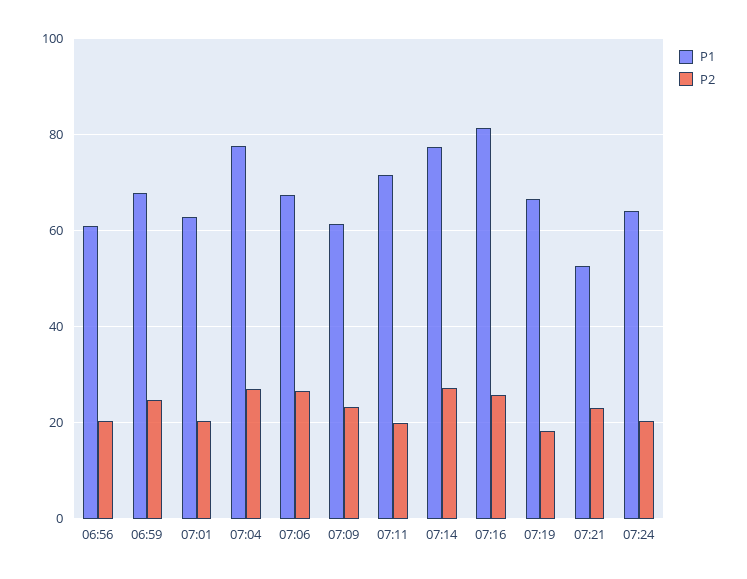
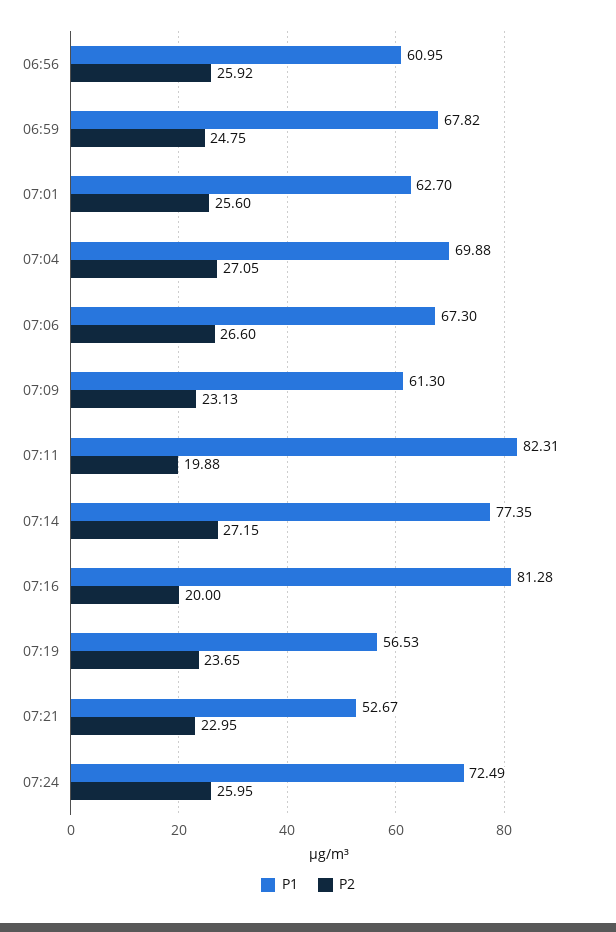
  {
    "P1": {
      "06:56": 60.95,
      "06:59": 67.82,
      "07:01": 62.7,
-     "07:04": 78,
+     "07:04": 69.88,
      "07:06": 67.3,
      "07:09": 61.3,
-     "07:11": 72,
+     "07:11": 82.31,
      "07:14": 77.35,
      "07:16": 81.28,
-     "07:19": 66,
+     "07:19": 56.53,
      "07:21": 52.67,
-     "07:24": 64
+     "07:24": 72.49
    },
    "P2": {
-     "06:56": 20,
+     "06:56": 25.92,
      "06:59": 24.75,
-     "07:01": 20,
+     "07:01": 25.6,
      "07:04": 27.05,
      "07:06": 26.6,
      "07:09": 23.13,
      "07:11": 19.88,
      "07:14": 27.15,
-     "07:16": 26,
+     "07:16": 20,
-     "07:19": 18,
+     "07:19": 23.65,
      "07:21": 22.95,
-     "07:24": 20
+     "07:24": 25.95
    }
  }

